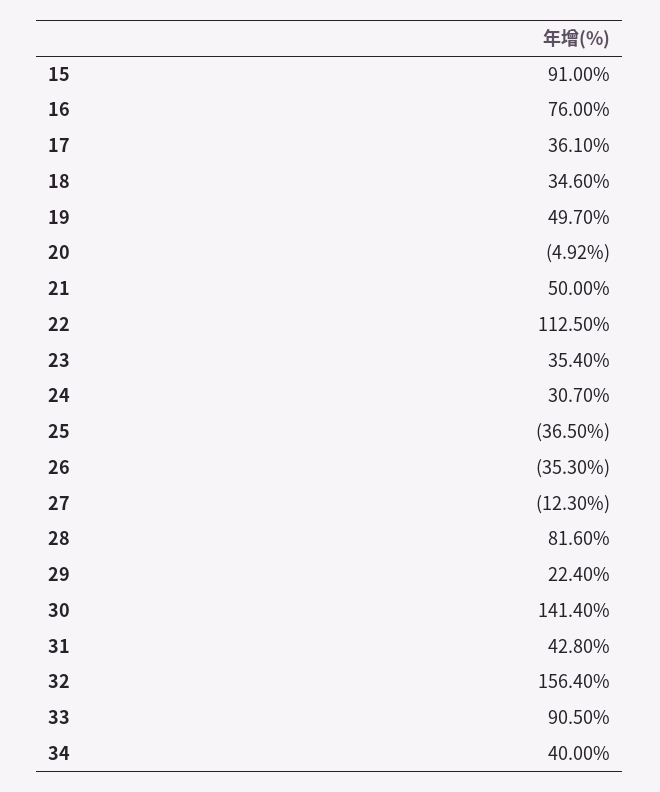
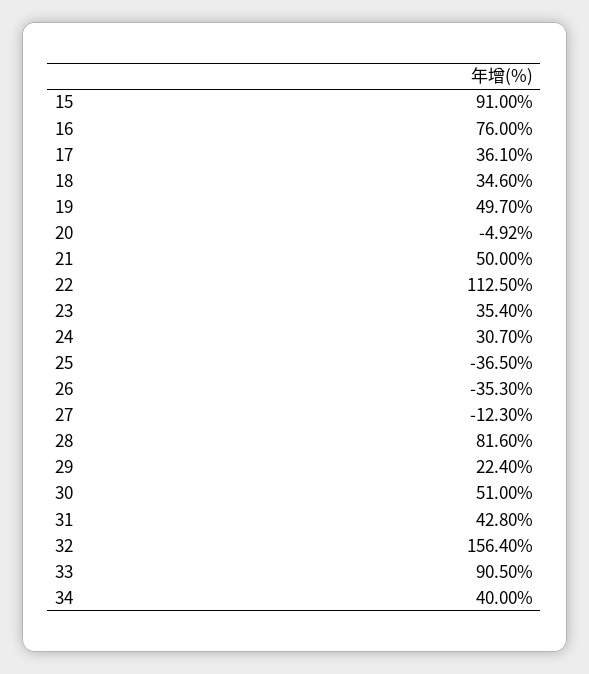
  {
    "15": 91,
    "16": 76,
    "17": 36.1,
    "18": 34.6,
    "19": 49.7,
    "20": -4.92,
    "21": 50,
    "22": 112.5,
    "23": 35.4,
    "24": 30.7,
    "25": -36.5,
    "26": -35.3,
    "27": -12.3,
    "28": 81.6,
    "29": 22.4,
-   "30": 141.4,
+   "30": 51,
    "31": 42.8,
    "32": 156.4,
    "33": 90.5,
    "34": 40
  }

